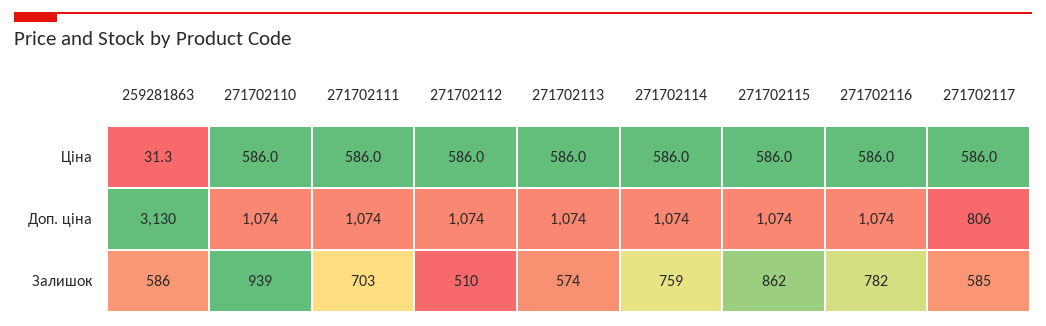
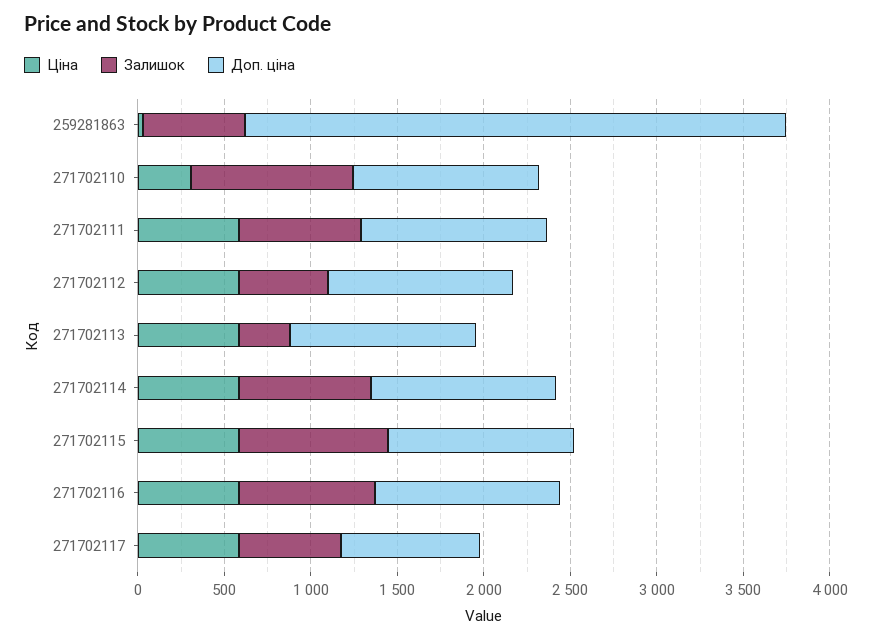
  {
    "Ціна": {
      "259281863": 31.3,
-     "271702110": 586,
+     "271702110": 300,
      "271702111": 586,
      "271702112": 586,
      "271702113": 586,
      "271702114": 586,
      "271702115": 586,
      "271702116": 586,
      "271702117": 586
    },
    "Доп. ціна": {
      "259281863": 3130,
      "271702110": 1074,
      "271702111": 1074,
      "271702112": 1074,
      "271702113": 1074,
      "271702114": 1074,
      "271702115": 1074,
      "271702116": 1074,
      "271702117": 806
    },
    "Залишок": {
      "259281863": 586,
      "271702110": 939,
      "271702111": 703,
      "271702112": 510,
-     "271702113": 574,
+     "271702113": 300,
      "271702114": 759,
      "271702115": 862,
      "271702116": 782,
      "271702117": 585
    }
  }

